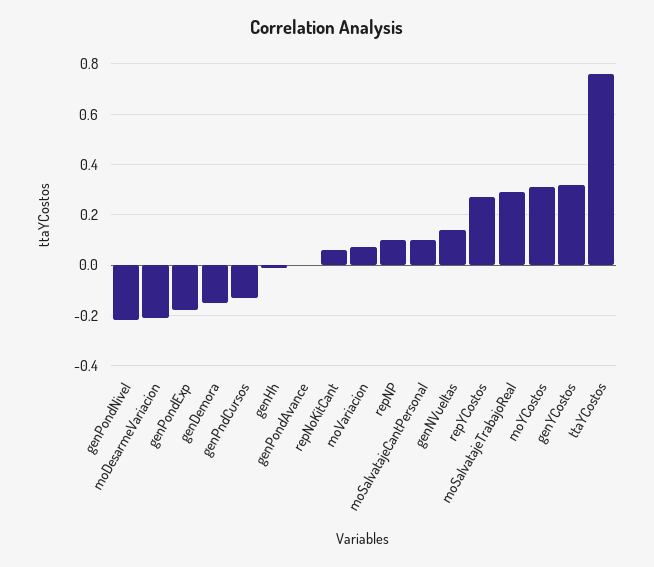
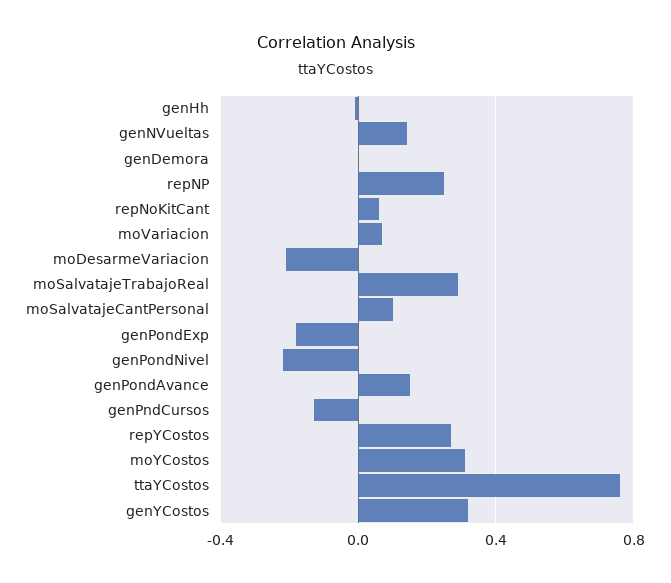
  {
    "genPondNivel": -0.2,
    "moDesarmeVariacion": -0.2,
    "genPondExp": -0.2,
-   "genDemora": -0.15,
+   "genDemora": 0,
    "genPndCursos": -0.15,
    "genHh": 0,
-   "genPondAvance": 0,
+   "genPondAvance": 0.15,
    "repNoKitCant": 0.05,
    "moVariacion": 0.05,
-   "repNP": 0.1,
+   "repNP": 0.25,
    "moSalvatajeCantPersonal": 0.1,
    "genNVueltas": 0.15,
    "repYCostos": 0.25,
    "moSalvatajeTrabajoReal": 0.3,
    "moYCostos": 0.3,
    "genYCostos": 0.3,
    "ttaYCostos": 0.75
  }

